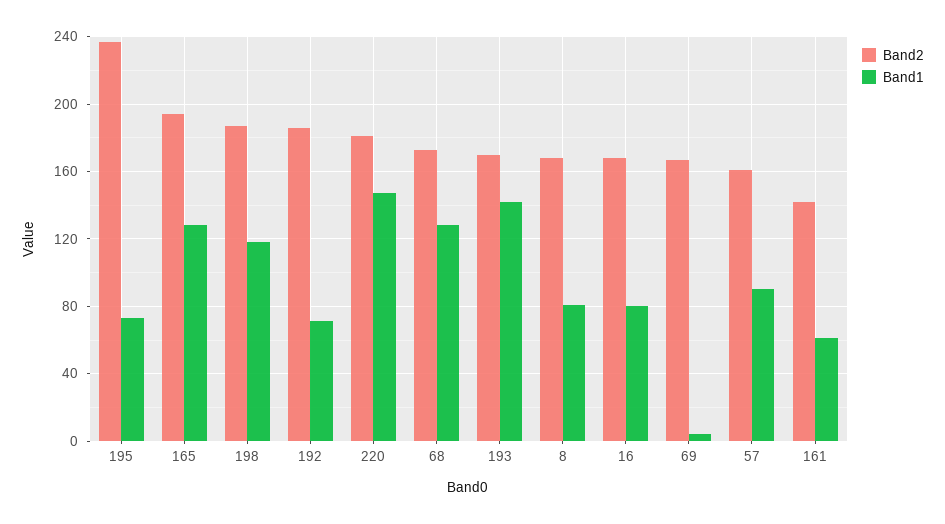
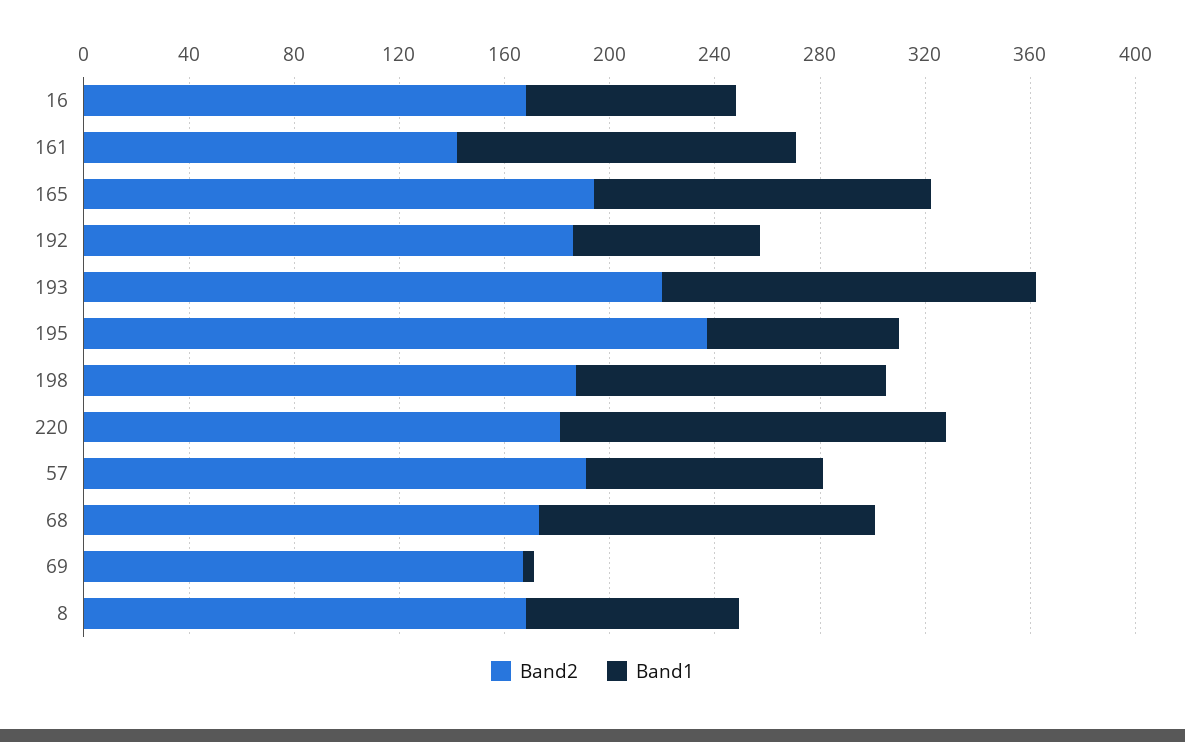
  {
    "Band2": {
      "195": 235,
      "165": 195,
      "198": 185,
      "192": 185,
      "220": 180,
      "68": 175,
-     "193": 170,
+     "193": 220,
      "8": 170,
      "16": 170,
      "69": 165,
-     "57": 160,
+     "57": 190,
      "161": 140
    },
    "Band1": {
      "195": 75,
      "165": 130,
      "198": 120,
      "192": 70,
      "220": 145,
      "68": 130,
      "193": 140,
      "8": 80,
      "16": 80,
      "69": 5,
      "57": 90,
-     "161": 60
+     "161": 130
    }
  }

